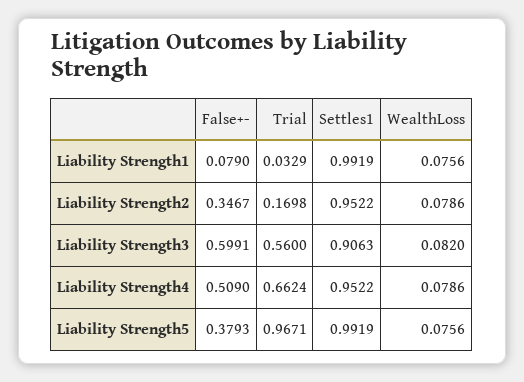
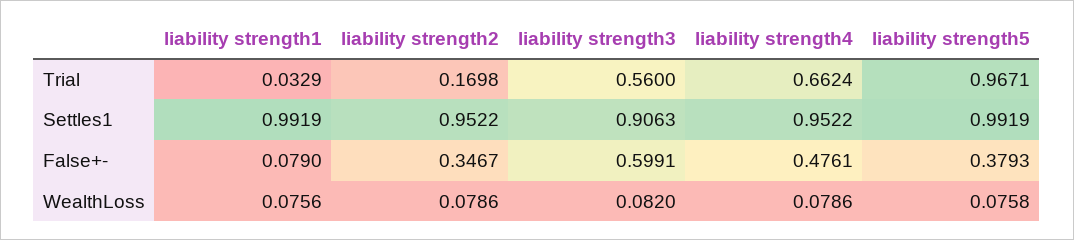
  {
    "False+-": {
      "Liability Strength1": 0.079,
      "Liability Strength2": 0.3467,
      "Liability Strength3": 0.5991,
-     "Liability Strength4": 0.509,
+     "Liability Strength4": 0.4761,
      "Liability Strength5": 0.3793
    },
    "Trial": {
      "Liability Strength1": 0.0329,
      "Liability Strength2": 0.1698,
      "Liability Strength3": 0.56,
      "Liability Strength4": 0.6624,
      "Liability Strength5": 0.9671
    },
    "Settles1": {
      "Liability Strength1": 0.9919,
      "Liability Strength2": 0.9522,
      "Liability Strength3": 0.9063,
      "Liability Strength4": 0.9522,
      "Liability Strength5": 0.9919
    },
    "WealthLoss": {
      "Liability Strength1": 0.0756,
      "Liability Strength2": 0.0786,
      "Liability Strength3": 0.082,
      "Liability Strength4": 0.0786,
-     "Liability Strength5": 0.0756
+     "Liability Strength5": 0.0758
    }
  }

